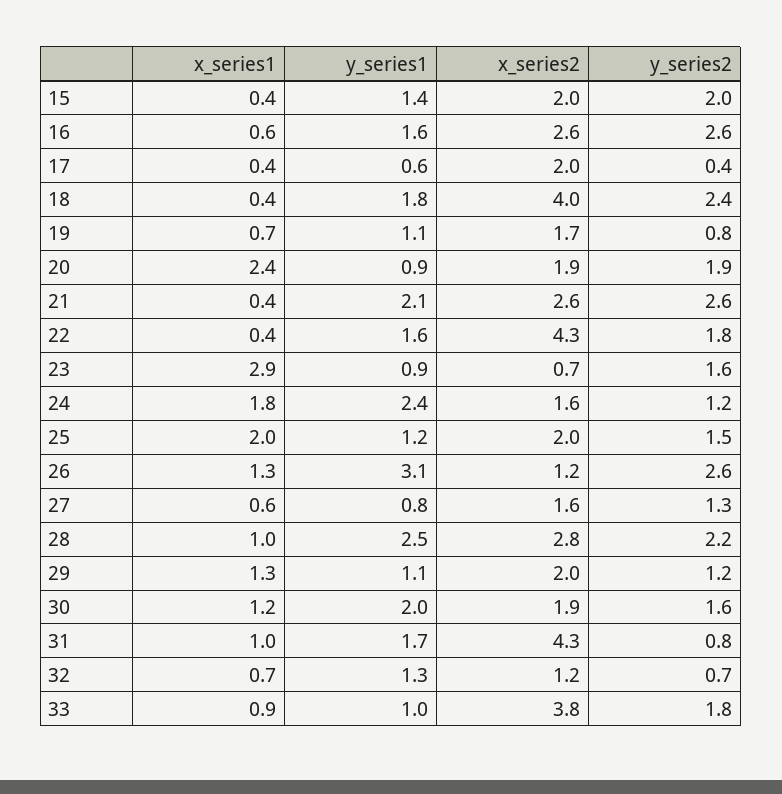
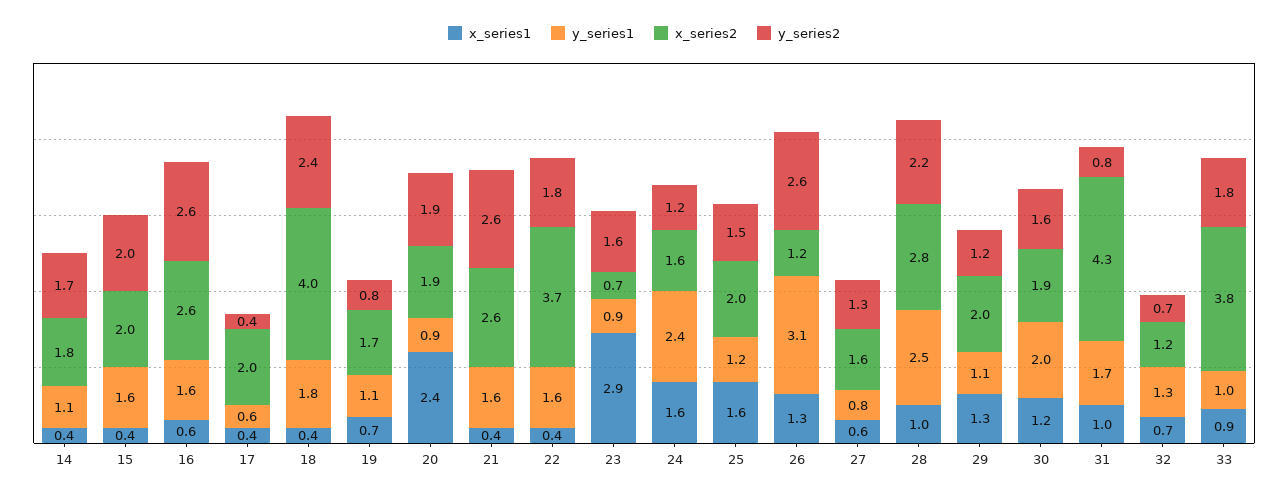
  {
    "x_series1": {
      "15": 0.4,
      "16": 0.6,
      "17": 0.4,
      "18": 0.4,
      "19": 0.7,
      "20": 2.4,
      "21": 0.4,
      "22": 0.4,
      "23": 2.9,
-     "24": 1.8,
+     "24": 1.6,
-     "25": 2,
+     "25": 1.6,
      "26": 1.3,
      "27": 0.6,
      "28": 1,
      "29": 1.3,
      "30": 1.2,
      "31": 1,
      "32": 0.7,
-     "33": 0.9
+     "33": 0.9,
+     "14": 0.4
    },
    "y_series1": {
-     "15": 1.4,
+     "15": 1.6,
      "16": 1.6,
      "17": 0.6,
      "18": 1.8,
      "19": 1.1,
      "20": 0.9,
-     "21": 2.1,
+     "21": 1.6,
      "22": 1.6,
      "23": 0.9,
      "24": 2.4,
      "25": 1.2,
      "26": 3.1,
      "27": 0.8,
      "28": 2.5,
      "29": 1.1,
      "30": 2,
      "31": 1.7,
      "32": 1.3,
-     "33": 1
+     "33": 1,
+     "14": 1.1
    },
    "x_series2": {
      "15": 2,
      "16": 2.6,
      "17": 2,
      "18": 4,
      "19": 1.7,
      "20": 1.9,
      "21": 2.6,
-     "22": 4.3,
+     "22": 3.7,
      "23": 0.7,
      "24": 1.6,
      "25": 2,
      "26": 1.2,
      "27": 1.6,
      "28": 2.8,
      "29": 2,
      "30": 1.9,
      "31": 4.3,
      "32": 1.2,
-     "33": 3.8
+     "33": 3.8,
+     "14": 1.8
    },
    "y_series2": {
      "15": 2,
      "16": 2.6,
      "17": 0.4,
      "18": 2.4,
      "19": 0.8,
      "20": 1.9,
      "21": 2.6,
      "22": 1.8,
      "23": 1.6,
      "24": 1.2,
      "25": 1.5,
      "26": 2.6,
      "27": 1.3,
      "28": 2.2,
      "29": 1.2,
      "30": 1.6,
      "31": 0.8,
      "32": 0.7,
-     "33": 1.8
+     "33": 1.8,
+     "14": 1.7
    }
  }

